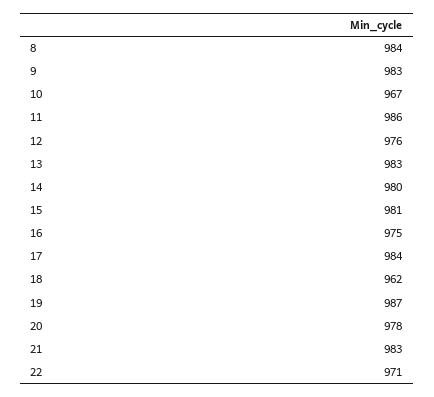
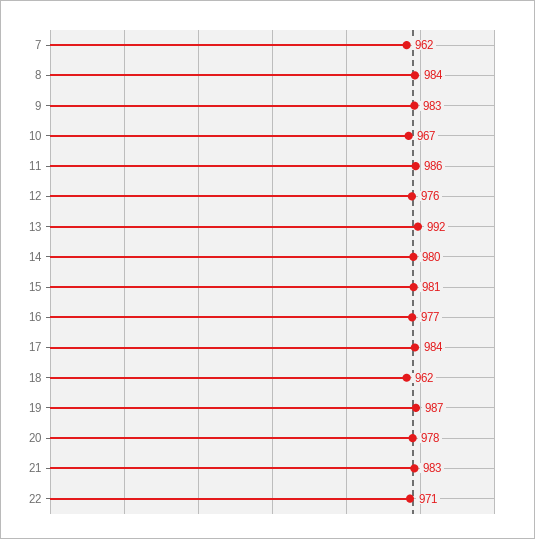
  {
    "8": 984,
    "9": 983,
    "10": 967,
    "11": 986,
    "12": 976,
-   "13": 983,
+   "13": 992,
    "14": 980,
    "15": 981,
-   "16": 975,
+   "16": 977,
    "17": 984,
    "18": 962,
    "19": 987,
    "20": 978,
    "21": 983,
-   "22": 971
+   "22": 971,
+   "7": 962
  }

